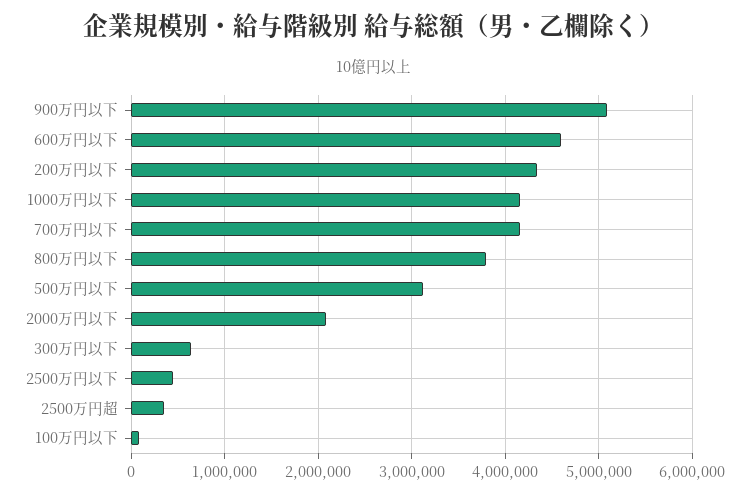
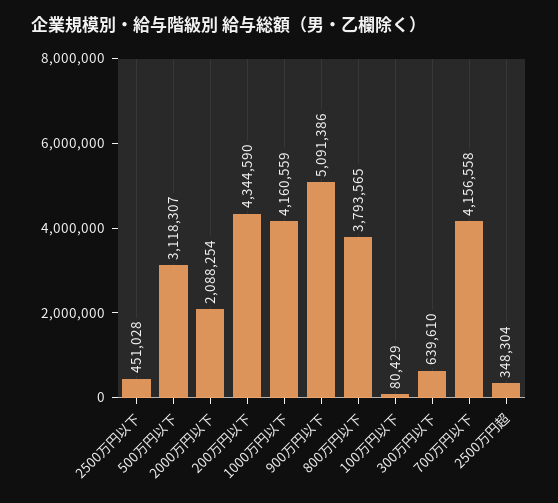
  {
    "900万円以下": 5091386,
-   "600万円以下": 4600000,
    "200万円以下": 4344590,
    "1000万円以下": 4160559,
    "700万円以下": 4156558,
    "800万円以下": 3793565,
    "500万円以下": 3118307,
    "2000万円以下": 2088254,
    "300万円以下": 639610,
    "2500万円以下": 451028,
    "2500万円超": 348304,
    "100万円以下": 80429
  }

